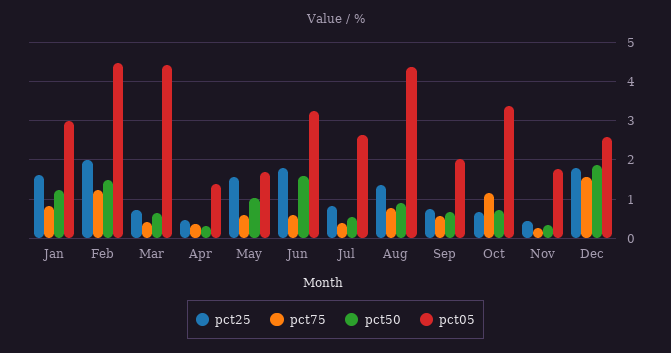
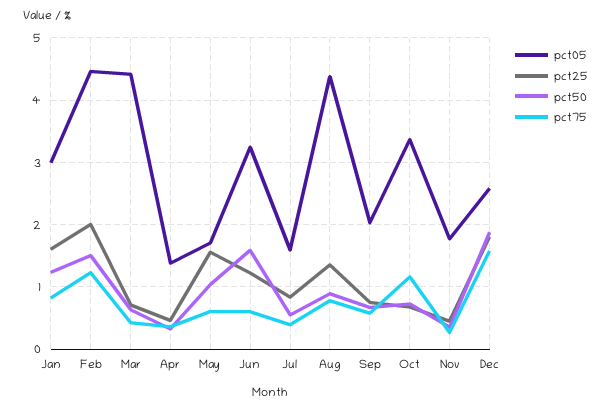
  {
    "pct25": {
      "Jan": 1.6,
      "Feb": 2,
      "Mar": 0.7,
      "Apr": 0.5,
      "May": 1.6,
-     "Jun": 1.8,
+     "Jun": 1.2,
      "Jul": 0.8,
      "Aug": 1.4,
      "Sep": 0.8,
      "Oct": 0.7,
      "Nov": 0.4,
      "Dec": 1.8
    },
    "pct75": {
      "Jan": 0.8,
      "Feb": 1.2,
      "Mar": 0.4,
      "Apr": 0.4,
      "May": 0.6,
      "Jun": 0.6,
      "Jul": 0.4,
      "Aug": 0.8,
      "Sep": 0.6,
      "Oct": 1.2,
      "Nov": 0.3,
      "Dec": 1.6
    },
    "pct50": {
      "Jan": 1.2,
      "Feb": 1.5,
      "Mar": 0.6,
      "Apr": 0.3,
      "May": 1,
      "Jun": 1.6,
      "Jul": 0.5,
      "Aug": 0.9,
      "Sep": 0.7,
      "Oct": 0.7,
      "Nov": 0.4,
      "Dec": 1.9
    },
    "pct05": {
      "Jan": 3,
      "Feb": 4.5,
      "Mar": 4.4,
      "Apr": 1.4,
      "May": 1.7,
      "Jun": 3.2,
-     "Jul": 2.6,
+     "Jul": 1.6,
      "Aug": 4.4,
      "Sep": 2,
      "Oct": 3.4,
      "Nov": 1.8,
      "Dec": 2.6
    }
  }

